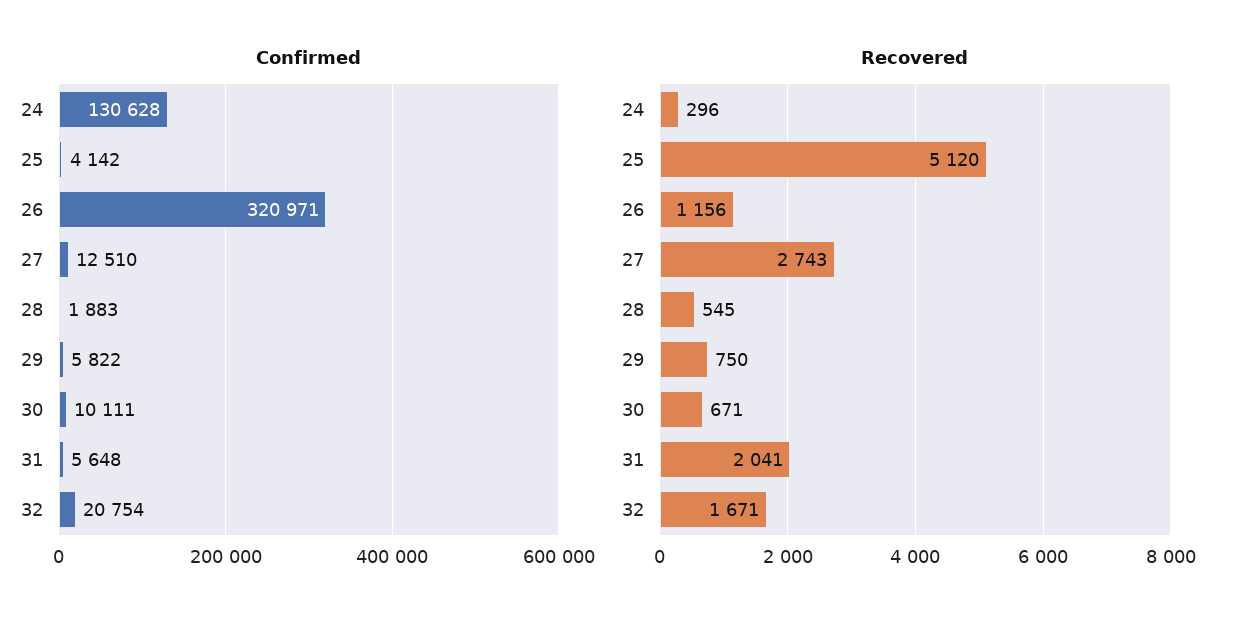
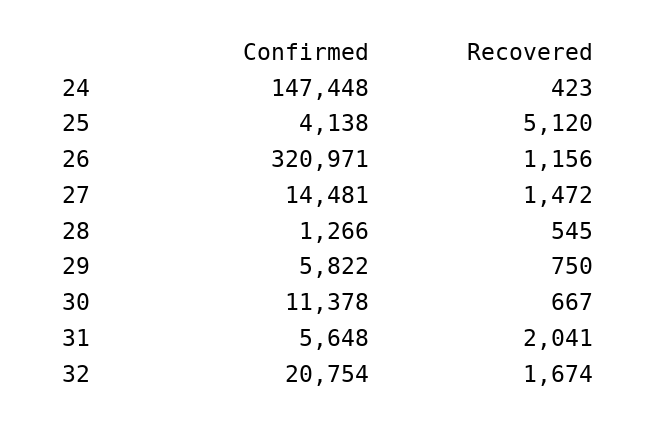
  {
    "Confirmed": {
-     "24": 130628,
+     "24": 147448,
-     "25": 4142,
+     "25": 4138,
      "26": 320971,
-     "27": 12510,
+     "27": 14481,
-     "28": 1883,
+     "28": 1266,
      "29": 5822,
-     "30": 10111,
+     "30": 11378,
      "31": 5648,
      "32": 20754
    },
    "Recovered": {
-     "24": 296,
+     "24": 423,
      "25": 5120,
      "26": 1156,
-     "27": 2743,
+     "27": 1472,
      "28": 545,
      "29": 750,
-     "30": 671,
+     "30": 667,
      "31": 2041,
-     "32": 1671
+     "32": 1674
    }
  }

